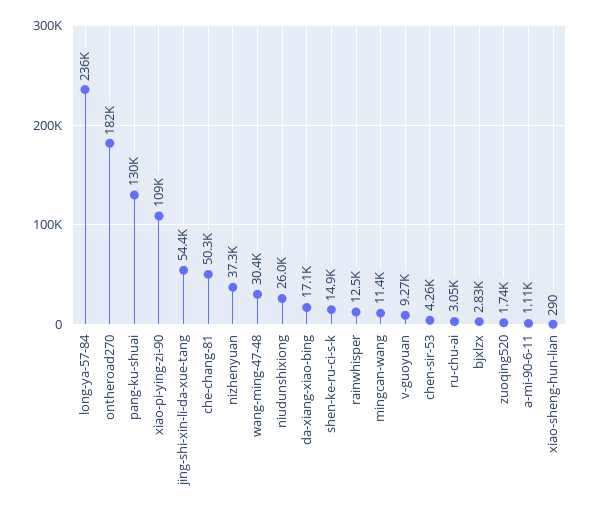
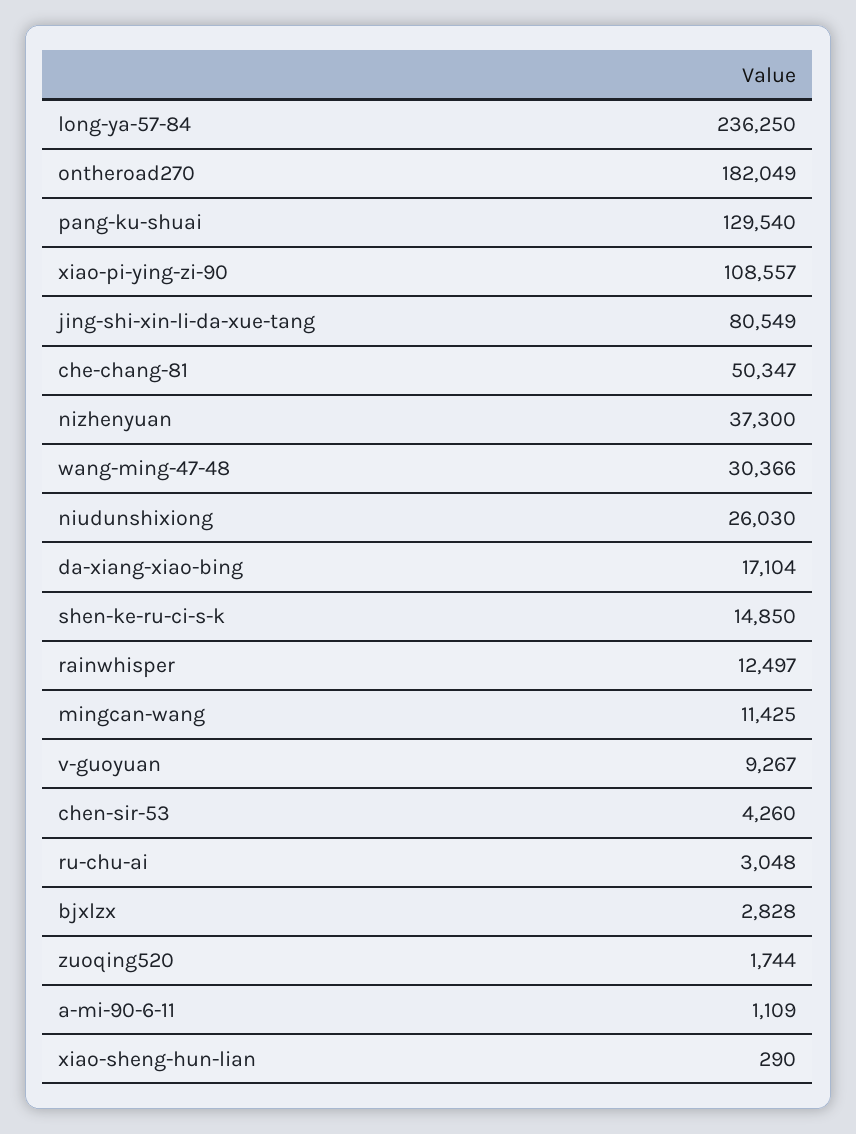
  {
    "long-ya-57-84": 236250,
    "ontheroad270": 182049,
    "pang-ku-shuai": 129540,
    "xiao-pi-ying-zi-90": 108557,
-   "jing-shi-xin-li-da-xue-tang": 54400,
+   "jing-shi-xin-li-da-xue-tang": 80549,
    "che-chang-81": 50347,
    "nizhenyuan": 37300,
    "wang-ming-47-48": 30366,
    "niudunshixiong": 26030,
    "da-xiang-xiao-bing": 17104,
    "shen-ke-ru-ci-s-k": 14850,
    "rainwhisper": 12497,
    "mingcan-wang": 11425,
    "v-guoyuan": 9267,
    "chen-sir-53": 4260,
    "ru-chu-ai": 3048,
    "bjxlzx": 2828,
    "zuoqing520": 1744,
    "a-mi-90-6-11": 1109,
    "xiao-sheng-hun-lian": 290
  }

